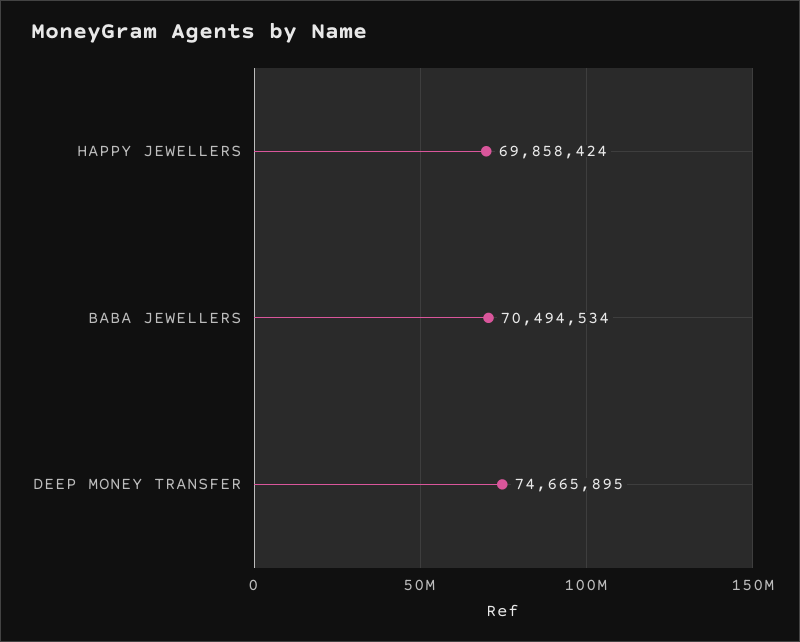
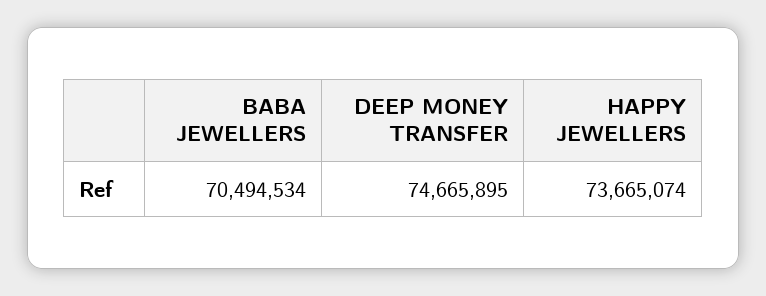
  {
-   "HAPPY JEWELLERS": 69858424,
+   "HAPPY JEWELLERS": 73665074,
    "BABA JEWELLERS": 70494534,
    "DEEP MONEY TRANSFER": 74665895
  }

